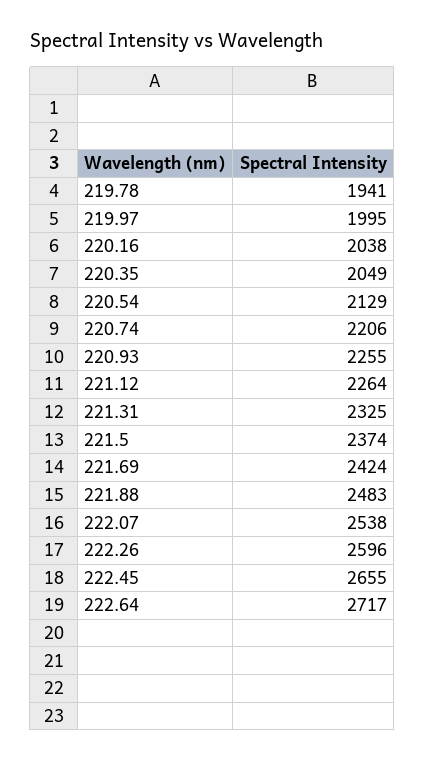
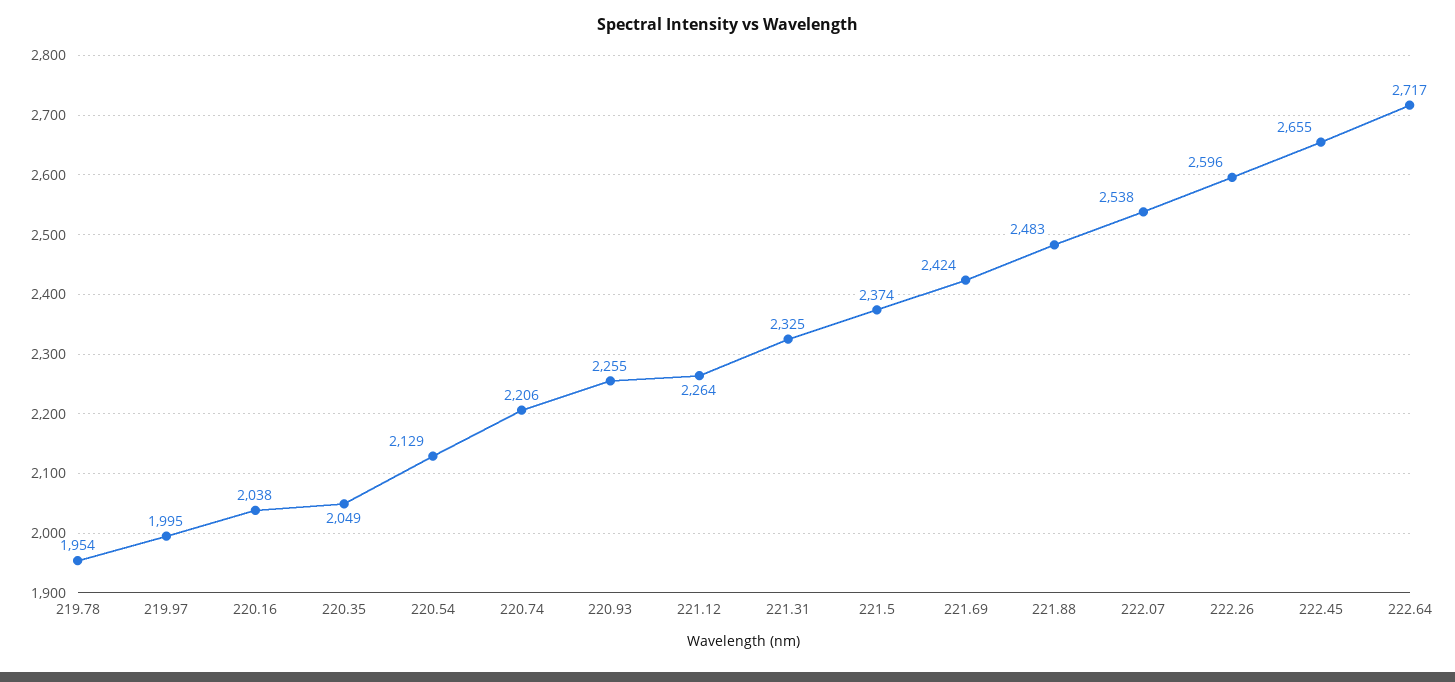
  {
-   "219.78": 1941,
+   "219.78": 1954,
    "219.97": 1995,
    "220.16": 2038,
    "220.35": 2049,
    "220.54": 2129,
    "220.74": 2206,
    "220.93": 2255,
    "221.12": 2264,
    "221.31": 2325,
    "221.5": 2374,
    "221.69": 2424,
    "221.88": 2483,
    "222.07": 2538,
    "222.26": 2596,
    "222.45": 2655,
    "222.64": 2717
  }

